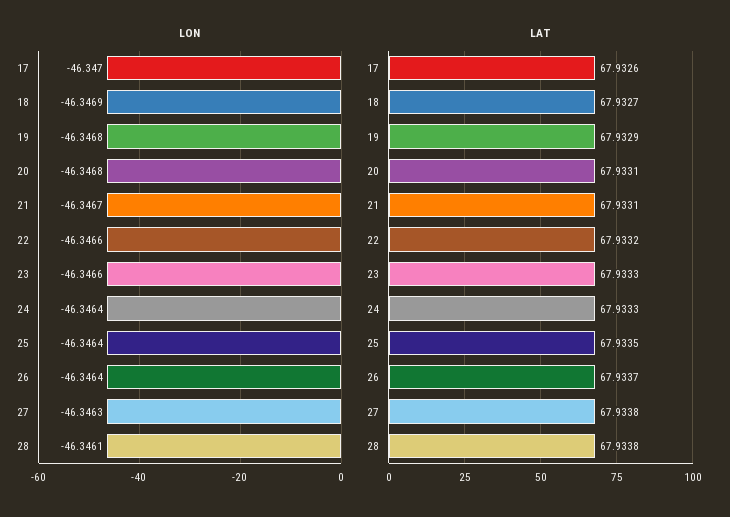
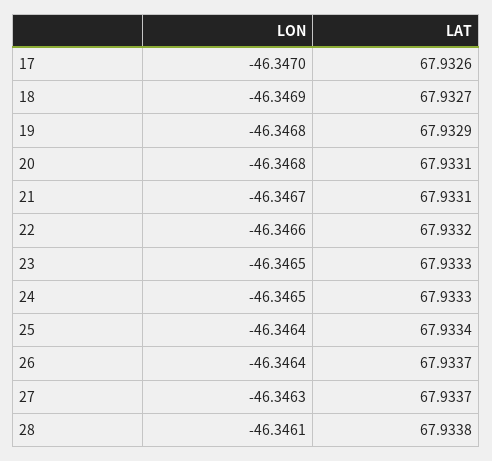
  {
    "LON": {
      "17": -46.347,
      "18": -46.3469,
      "19": -46.3468,
      "20": -46.3468,
      "21": -46.3467,
      "22": -46.3466,
-     "23": -46.3466,
+     "23": -46.3465,
-     "24": -46.3464,
+     "24": -46.3465,
      "25": -46.3464,
      "26": -46.3464,
      "27": -46.3463,
      "28": -46.3461
    },
    "LAT": {
      "17": 67.9326,
      "18": 67.9327,
      "19": 67.9329,
      "20": 67.9331,
      "21": 67.9331,
      "22": 67.9332,
      "23": 67.9333,
      "24": 67.9333,
-     "25": 67.9335,
+     "25": 67.9334,
      "26": 67.9337,
-     "27": 67.9338,
+     "27": 67.9337,
      "28": 67.9338
    }
  }

